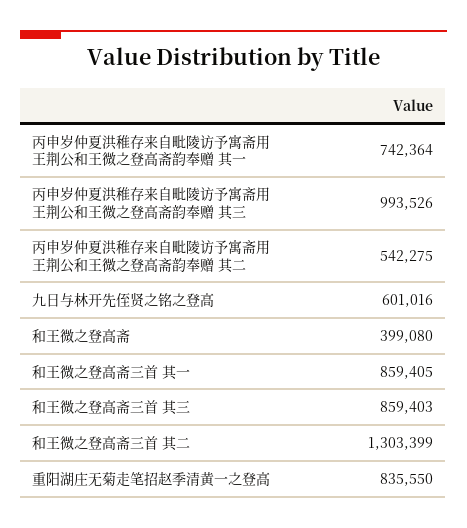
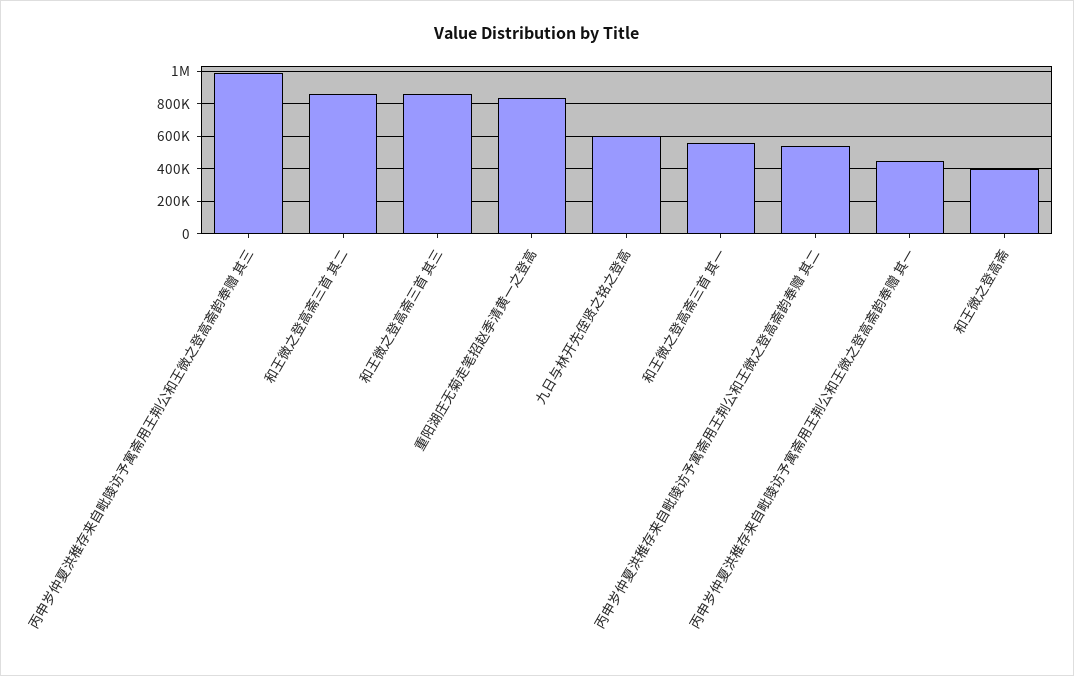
  {
-   "丙申岁仲夏洪稚存来自毗陵访予寓斋用王荆公和王微之登高斋韵奉赠 其一": 742364,
+   "丙申岁仲夏洪稚存来自毗陵访予寓斋用王荆公和王微之登高斋韵奉赠 其一": 450000,
    "丙申岁仲夏洪稚存来自毗陵访予寓斋用王荆公和王微之登高斋韵奉赠 其三": 993526,
    "丙申岁仲夏洪稚存来自毗陵访予寓斋用王荆公和王微之登高斋韵奉赠 其二": 542275,
    "九日与林开先侄贤之铭之登高": 601016,
    "和王微之登高斋": 399080,
-   "和王微之登高斋三首 其一": 859405,
+   "和王微之登高斋三首 其一": 550000,
    "和王微之登高斋三首 其三": 859403,
-   "和王微之登高斋三首 其二": 1303399,
+   "和王微之登高斋三首 其二": 850000,
    "重阳湖庄无菊走笔招赵季清黄一之登高": 835550
  }

